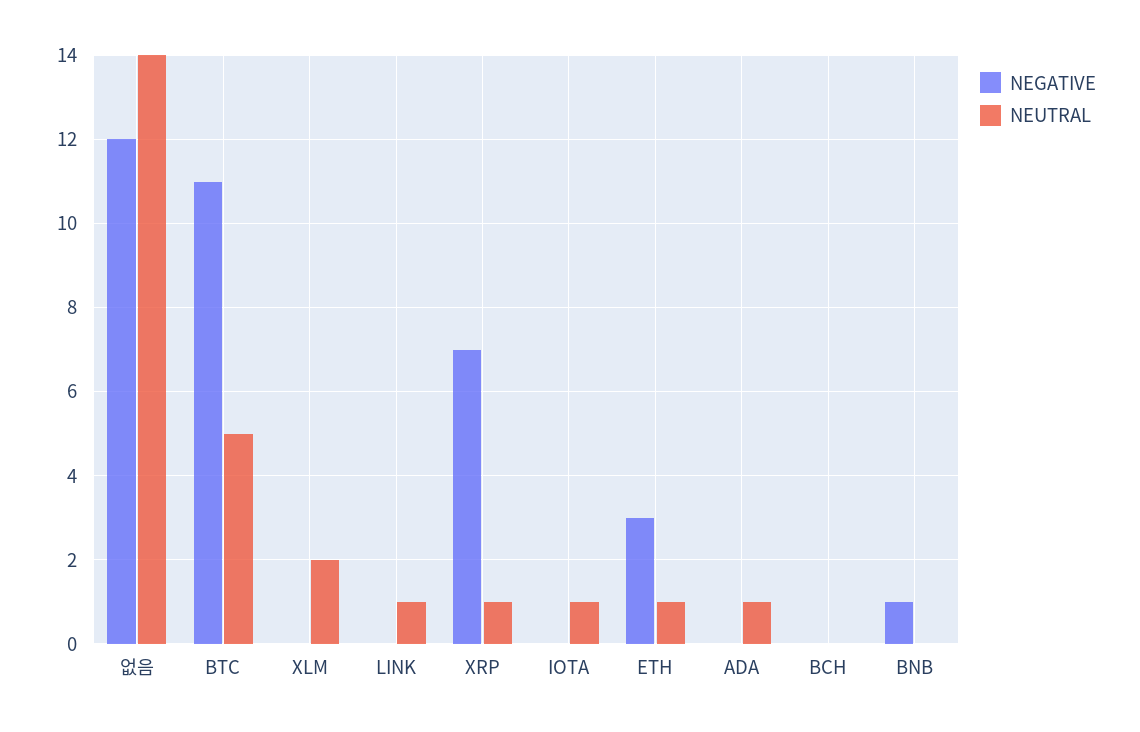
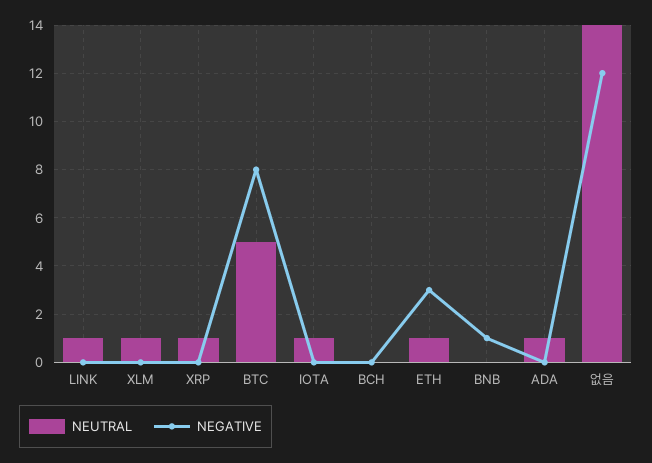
  {
    "NEGATIVE": {
      "없음": 12,
-     "BTC": 11,
+     "BTC": 8,
      "XLM": 0,
      "LINK": 0,
-     "XRP": 7,
+     "XRP": 0,
      "IOTA": 0,
      "ETH": 3,
      "ADA": 0,
      "BCH": 0,
      "BNB": 1
    },
    "NEUTRAL": {
      "없음": 14,
      "BTC": 5,
-     "XLM": 2,
+     "XLM": 1,
      "LINK": 1,
      "XRP": 1,
      "IOTA": 1,
      "ETH": 1,
      "ADA": 1,
      "BCH": 0,
      "BNB": 0
    }
  }

